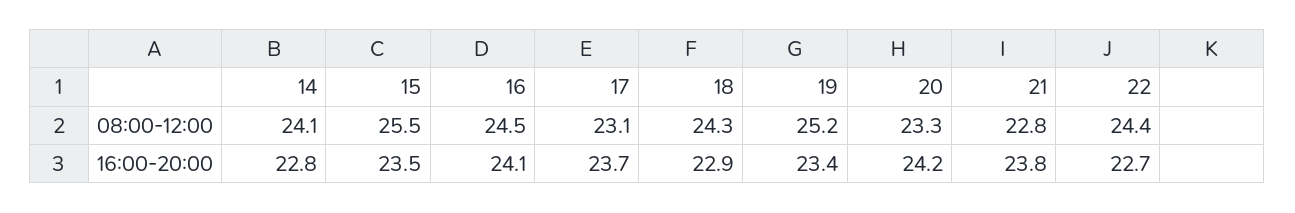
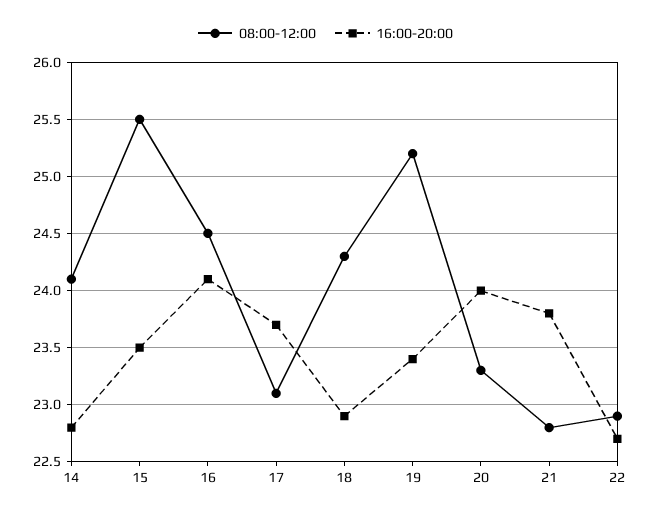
  {
    "08:00-12:00": {
      "14": 24.1,
      "15": 25.5,
      "16": 24.5,
      "17": 23.1,
      "18": 24.3,
      "19": 25.2,
      "20": 23.3,
      "21": 22.8,
-     "22": 24.4
+     "22": 22.9
    },
    "16:00-20:00": {
      "14": 22.8,
      "15": 23.5,
      "16": 24.1,
      "17": 23.7,
      "18": 22.9,
      "19": 23.4,
-     "20": 24.2,
+     "20": 24,
      "21": 23.8,
      "22": 22.7
    }
  }

